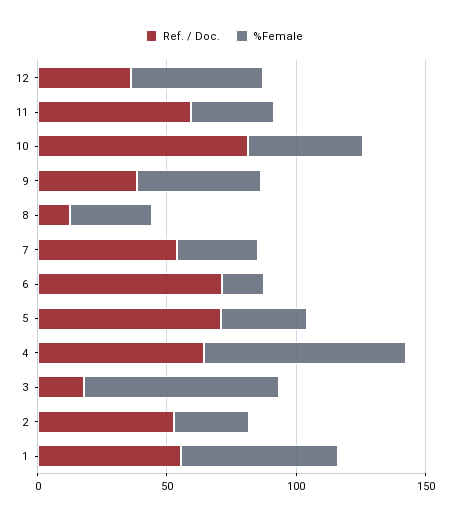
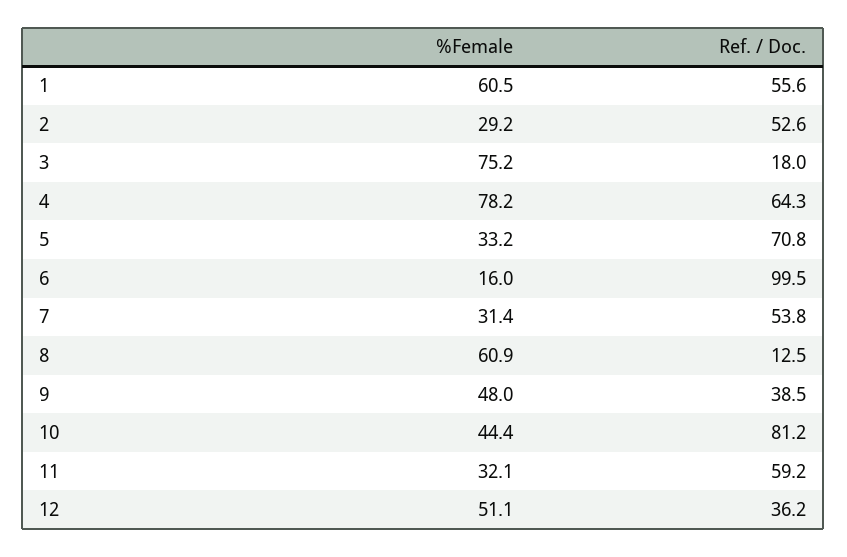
  {
    "Ref. / Doc.": {
      "12": 36.2,
      "11": 59.2,
      "10": 81.2,
      "9": 38.5,
      "8": 12.5,
      "7": 53.8,
-     "6": 70,
+     "6": 99.5,
      "5": 70.8,
      "4": 64.3,
      "3": 18,
      "2": 52.6,
      "1": 55.6
    },
    "%Female": {
      "12": 51.1,
      "11": 32.1,
      "10": 44.4,
      "9": 48,
-     "8": 30,
+     "8": 60.9,
      "7": 31.4,
      "6": 16,
      "5": 33.2,
      "4": 78.2,
      "3": 75.2,
      "2": 29.2,
      "1": 60.5
    }
  }

